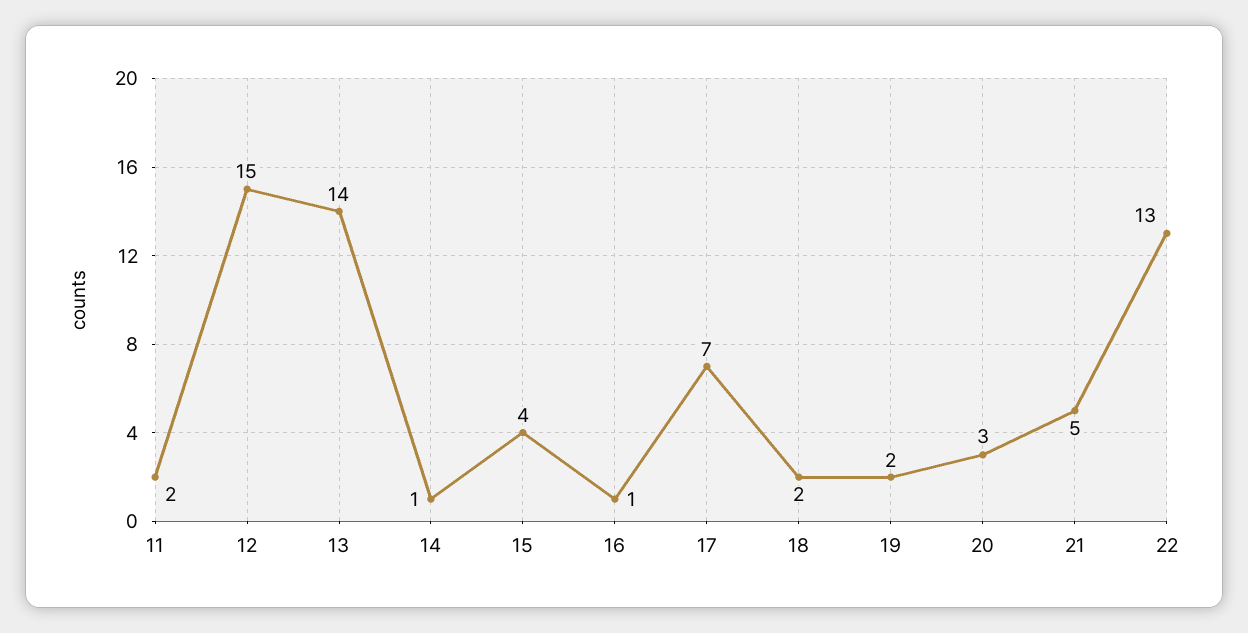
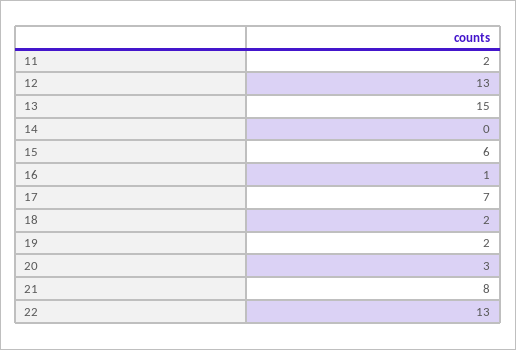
  {
    "11": 2,
-   "12": 15,
+   "12": 13,
-   "13": 14,
+   "13": 15,
-   "14": 1,
+   "14": 0,
-   "15": 4,
+   "15": 6,
    "16": 1,
    "17": 7,
    "18": 2,
    "19": 2,
    "20": 3,
-   "21": 5,
+   "21": 8,
    "22": 13
  }

